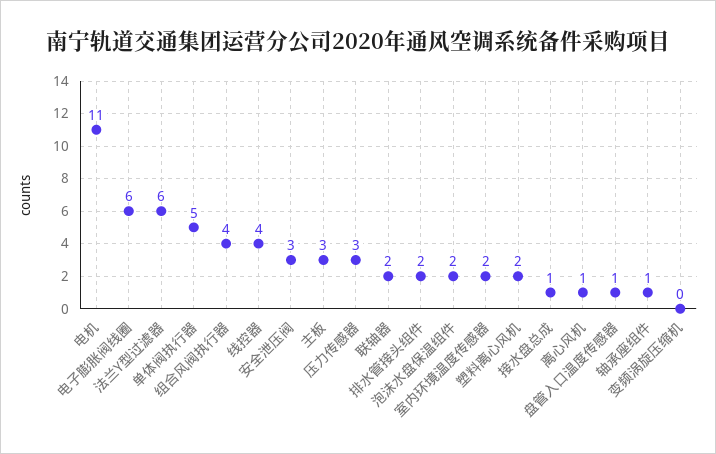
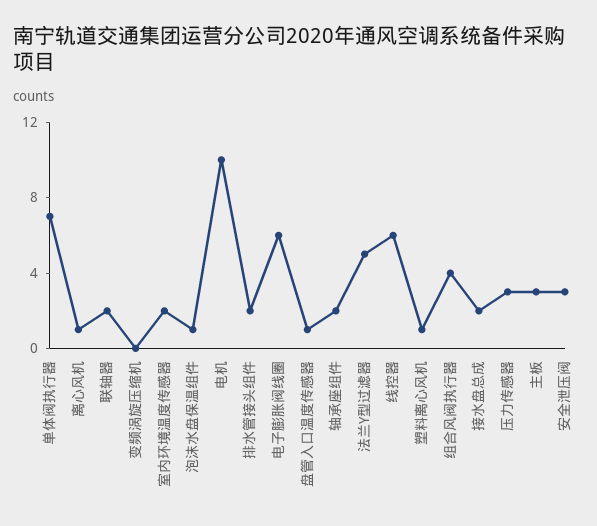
  {
-   "电机": 11,
+   "电机": 10,
    "电子膨胀阀线圈": 6,
-   "法兰Y型过滤器": 6,
+   "法兰Y型过滤器": 5,
-   "单体阀执行器": 5,
+   "单体阀执行器": 7,
    "组合风阀执行器": 4,
-   "线控器": 4,
+   "线控器": 6,
    "安全泄压阀": 3,
    "主板": 3,
    "压力传感器": 3,
    "联轴器": 2,
    "排水管接头组件": 2,
-   "泡沫水盘保温组件": 2,
+   "泡沫水盘保温组件": 1,
    "室内环境温度传感器": 2,
-   "塑料离心风机": 2,
+   "塑料离心风机": 1,
-   "接水盘总成": 1,
+   "接水盘总成": 2,
    "离心风机": 1,
    "盘管入口温度传感器": 1,
-   "轴承座组件": 1,
+   "轴承座组件": 2,
    "变频涡旋压缩机": 0
  }

